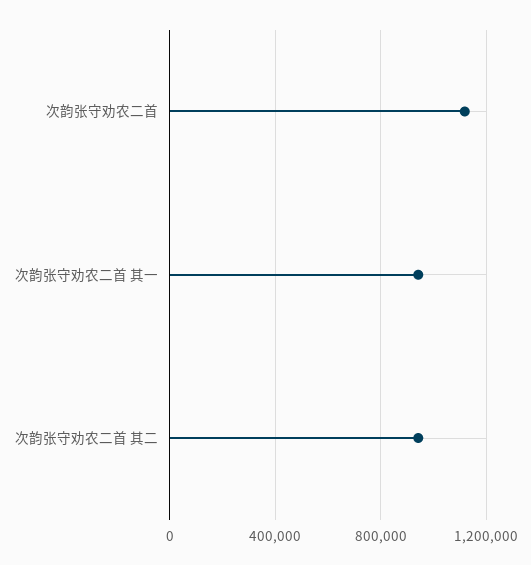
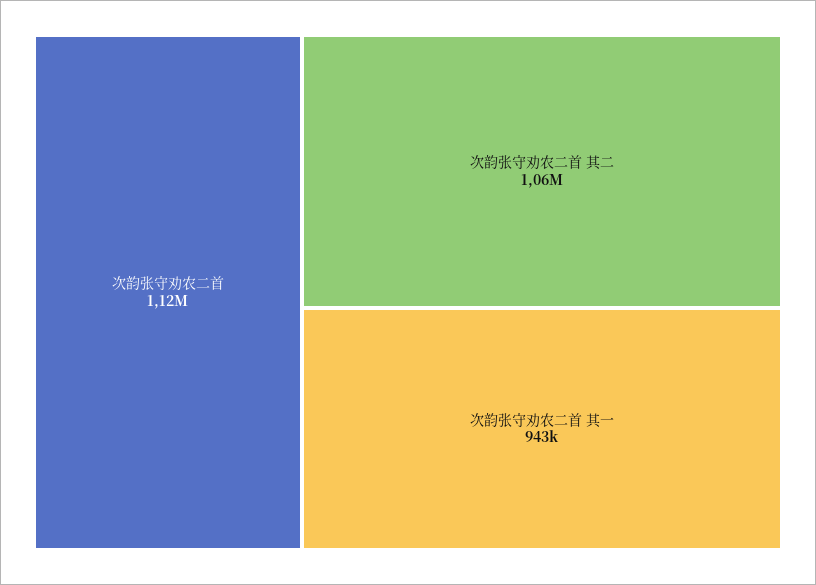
  {
    "次韵张守劝农二首": 1120000,
    "次韵张守劝农二首 其一": 943000,
-   "次韵张守劝农二首 其二": 950000
+   "次韵张守劝农二首 其二": 1060000
  }

